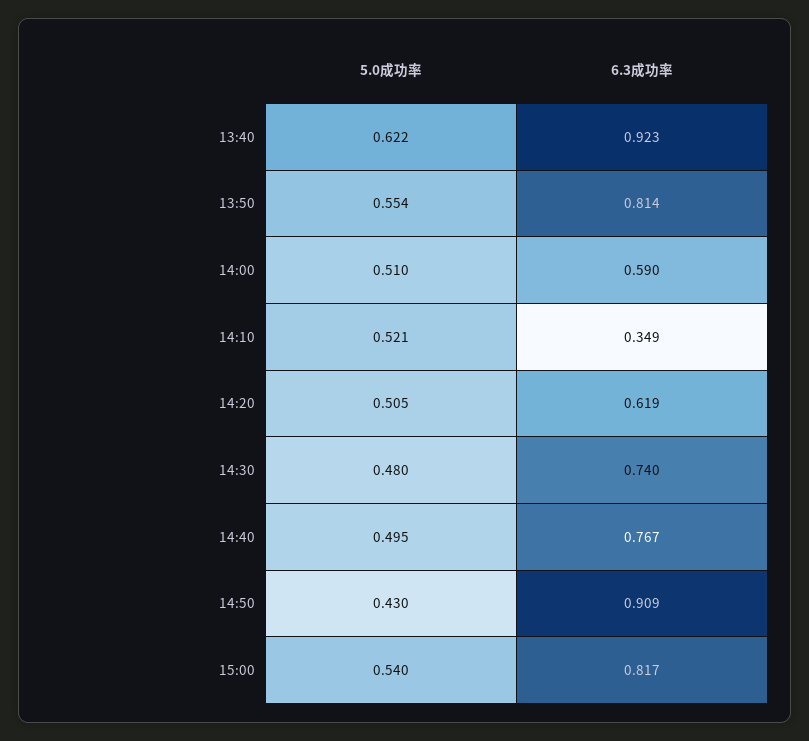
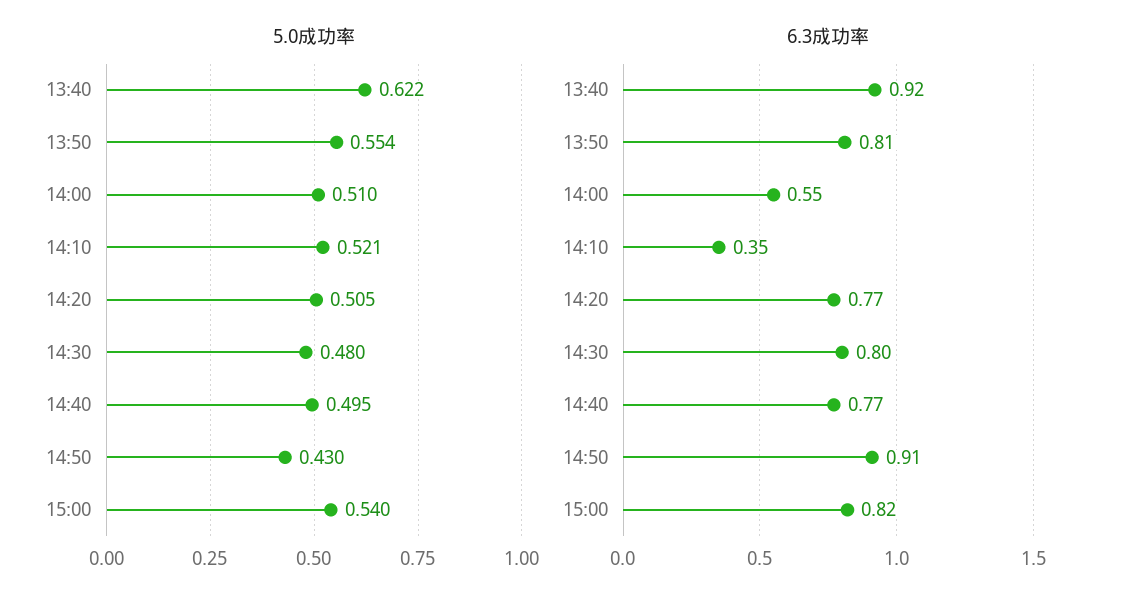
  {
    "5.0成功率": {
      "13:40": 0.622,
      "13:50": 0.554,
      "14:00": 0.51,
      "14:10": 0.521,
      "14:20": 0.505,
      "14:30": 0.48,
      "14:40": 0.495,
      "14:50": 0.43,
      "15:00": 0.54
    },
    "6.3成功率": {
      "13:40": 0.923,
      "13:50": 0.814,
-     "14:00": 0.59,
+     "14:00": 0.55,
      "14:10": 0.349,
-     "14:20": 0.619,
+     "14:20": 0.77,
-     "14:30": 0.74,
+     "14:30": 0.8,
      "14:40": 0.767,
      "14:50": 0.909,
      "15:00": 0.817
    }
  }

